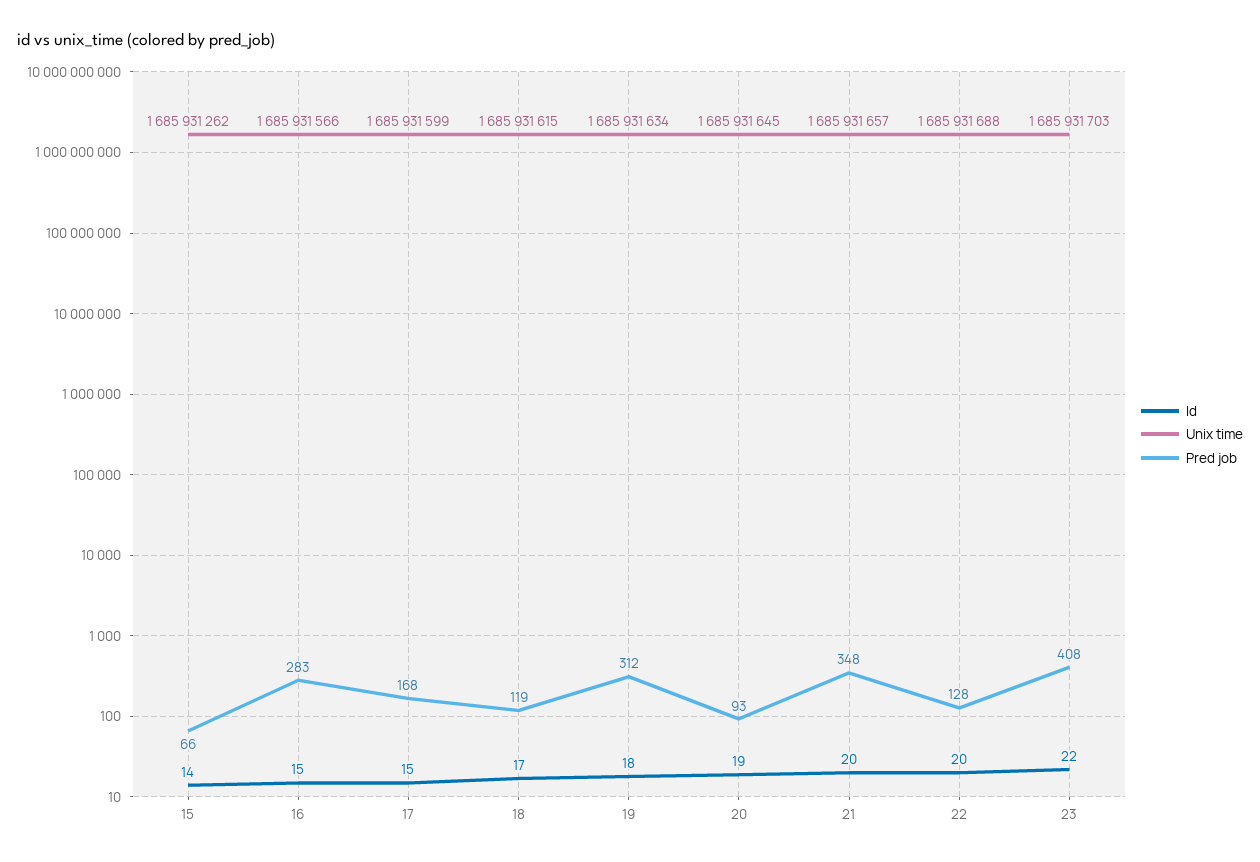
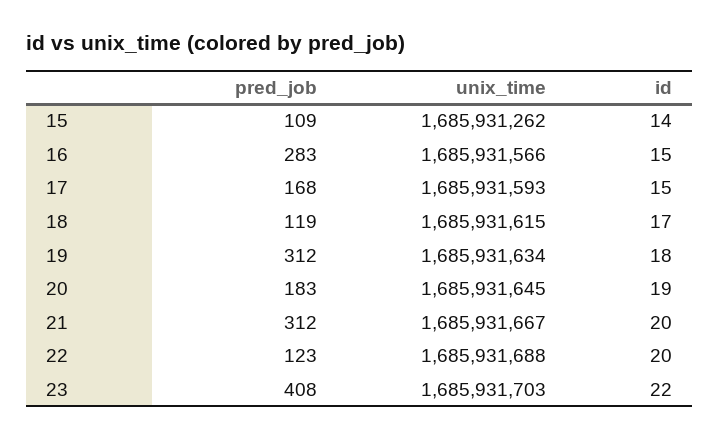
  {
    "Id": {
      "15": 14,
      "16": 15,
      "17": 15,
      "18": 17,
      "19": 18,
      "20": 19,
      "21": 20,
      "22": 20,
      "23": 22
    },
    "Unix time": {
      "15": 1685931262,
      "16": 1685931566,
-     "17": 1685931599,
+     "17": 1685931593,
      "18": 1685931615,
      "19": 1685931634,
      "20": 1685931645,
-     "21": 1685931657,
+     "21": 1685931667,
      "22": 1685931688,
      "23": 1685931703
    },
    "Pred job": {
-     "15": 66,
+     "15": 109,
      "16": 283,
      "17": 168,
      "18": 119,
      "19": 312,
-     "20": 93,
+     "20": 183,
-     "21": 348,
+     "21": 312,
-     "22": 128,
+     "22": 123,
      "23": 408
    }
  }

